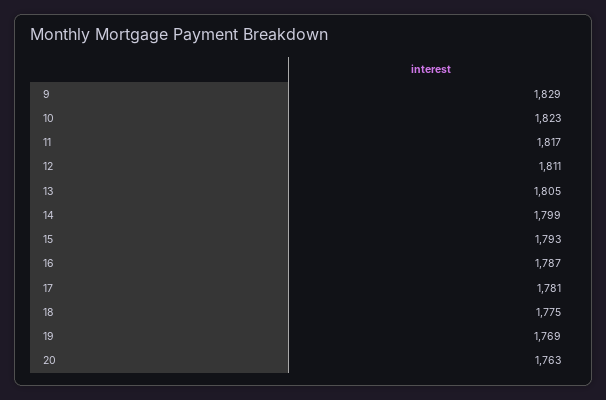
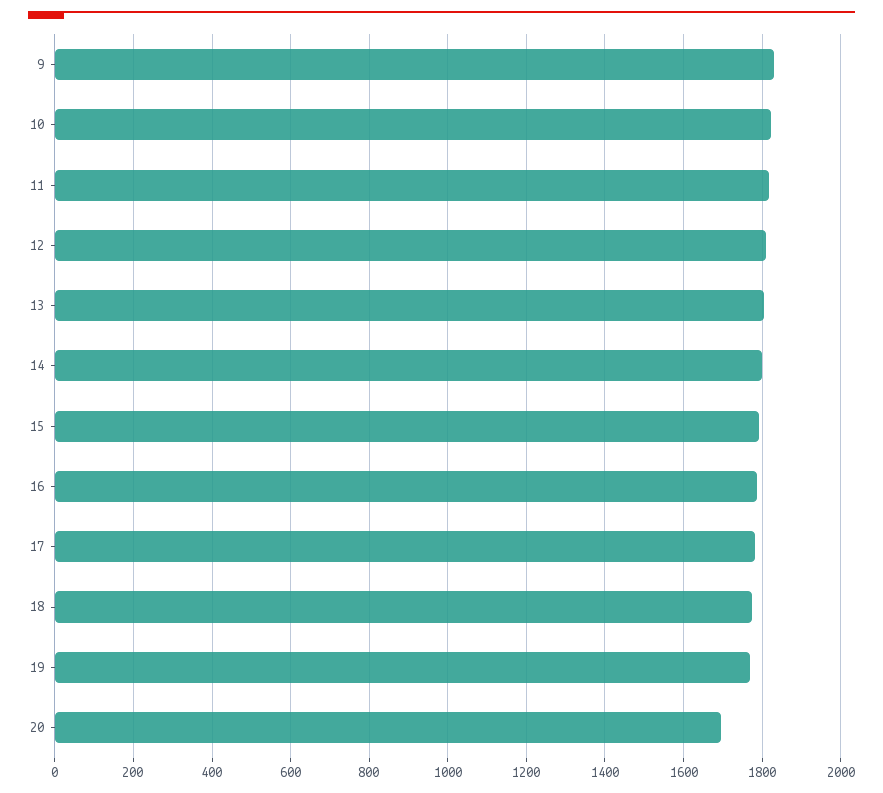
  {
    "9": 1829,
    "10": 1823,
    "11": 1817,
    "12": 1811,
    "13": 1805,
    "14": 1799,
    "15": 1793,
    "16": 1787,
    "17": 1781,
    "18": 1775,
    "19": 1769,
-   "20": 1763
+   "20": 1700
  }

